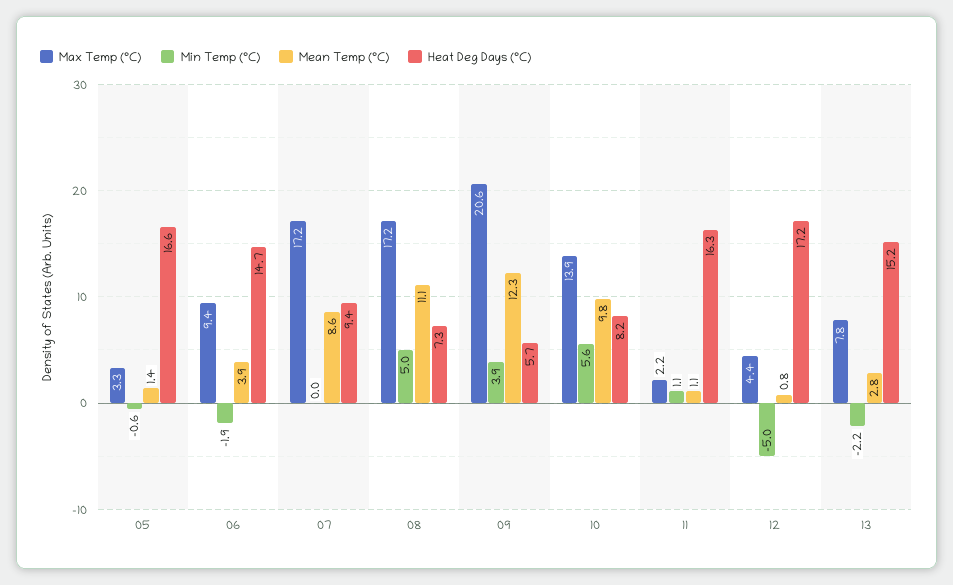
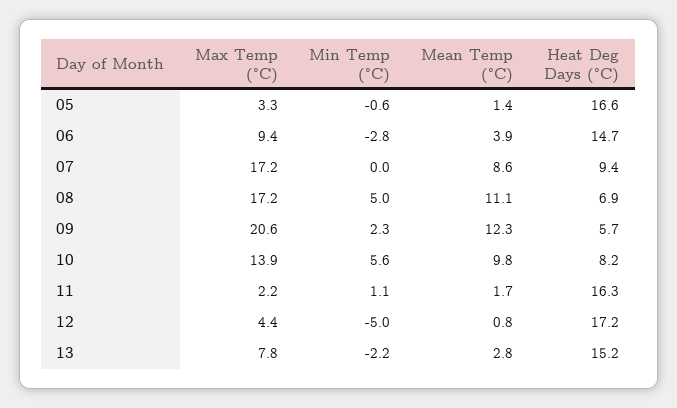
  {
    "Max Temp (°C)": {
      "05": 3.3,
      "06": 9.4,
      "07": 17.2,
      "08": 17.2,
      "09": 20.6,
      "10": 13.9,
      "11": 2.2,
      "12": 4.4,
      "13": 7.8
    },
    "Min Temp (°C)": {
      "05": -0.6,
-     "06": -1.9,
+     "06": -2.8,
      "07": 0,
      "08": 5,
-     "09": 3.9,
+     "09": 2.3,
      "10": 5.6,
      "11": 1.1,
      "12": -5,
      "13": -2.2
    },
    "Mean Temp (°C)": {
      "05": 1.4,
      "06": 3.9,
      "07": 8.6,
      "08": 11.1,
      "09": 12.3,
      "10": 9.8,
-     "11": 1.1,
+     "11": 1.7,
      "12": 0.8,
      "13": 2.8
    },
    "Heat Deg Days (°C)": {
      "05": 16.6,
      "06": 14.7,
      "07": 9.4,
-     "08": 7.3,
+     "08": 6.9,
      "09": 5.7,
      "10": 8.2,
      "11": 16.3,
      "12": 17.2,
      "13": 15.2
    }
  }

